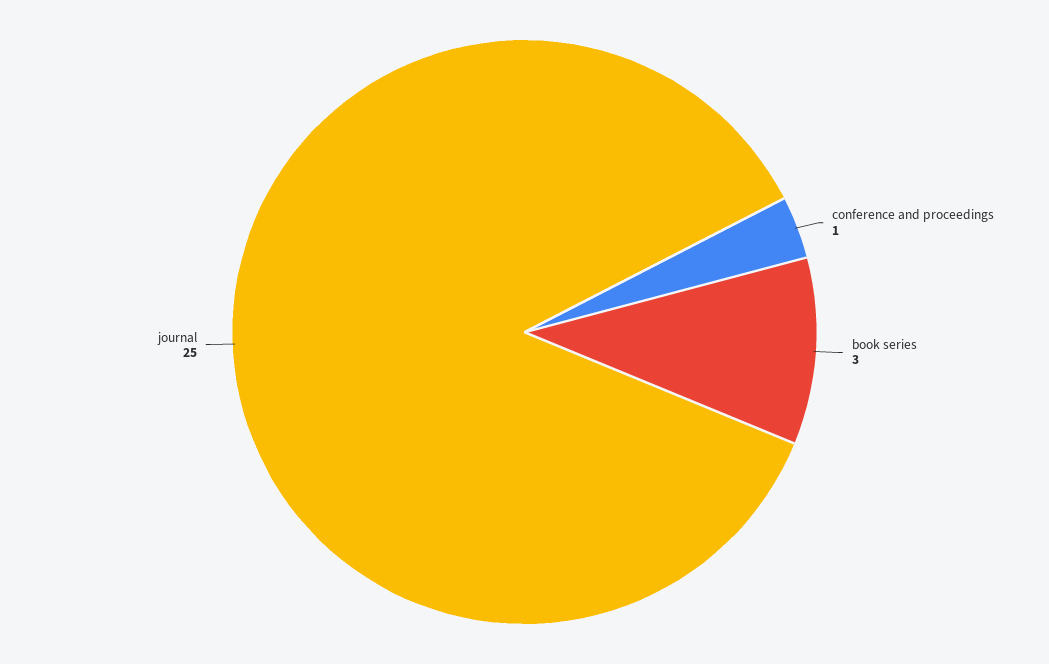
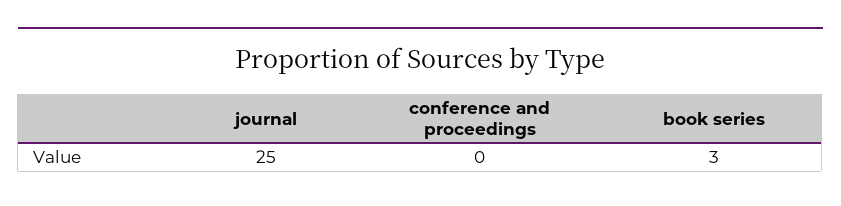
  {
-   "conference and proceedings": 1,
+   "conference and proceedings": 0,
    "book series": 3,
    "journal": 25
  }

